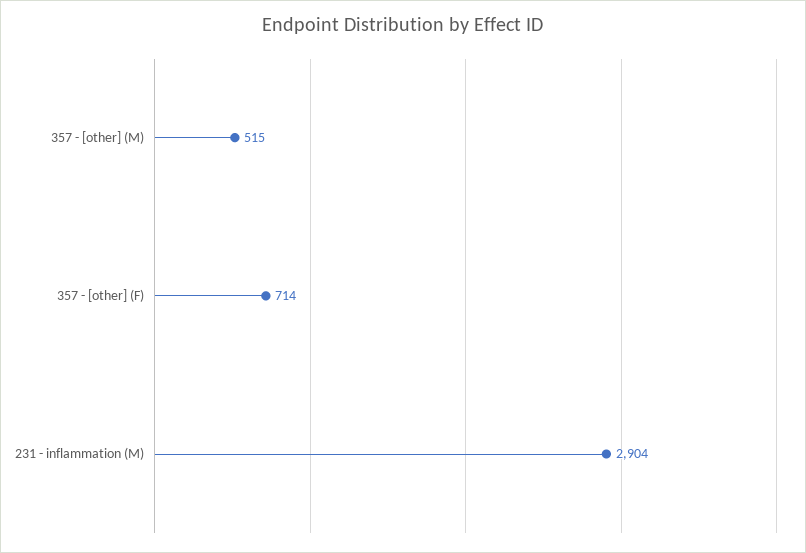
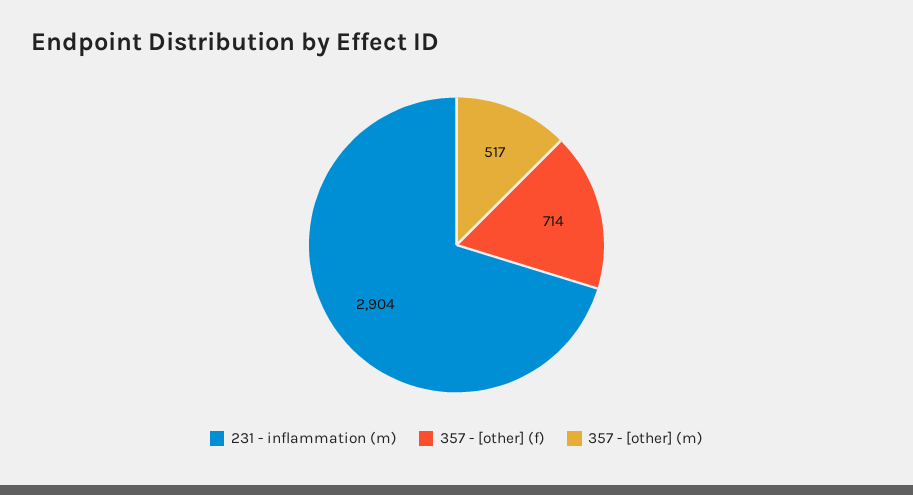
  {
-   "357 - [other] (M)": 515,
+   "357 - [other] (M)": 517,
    "357 - [other] (F)": 714,
    "231 - inflammation (M)": 2904
  }

